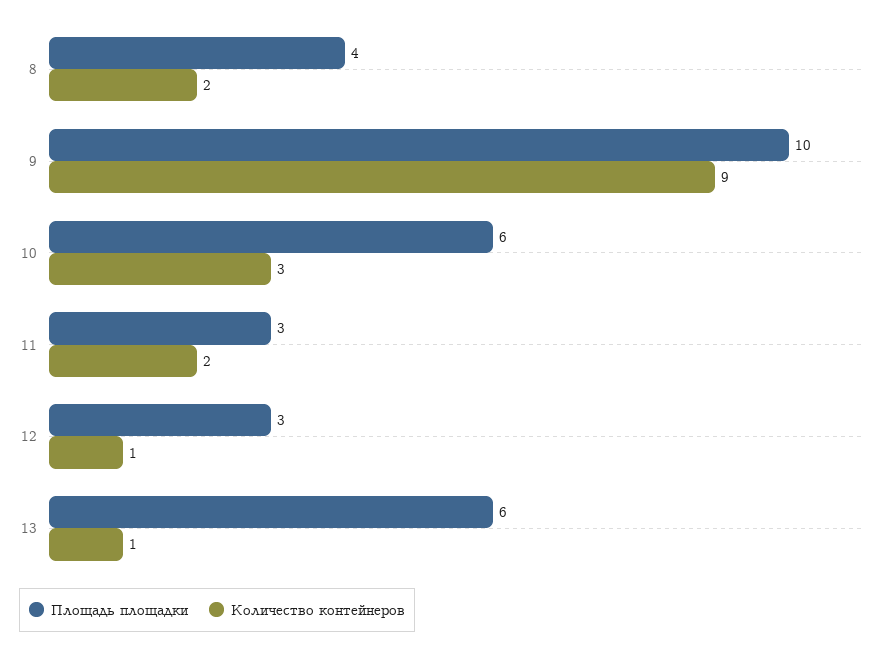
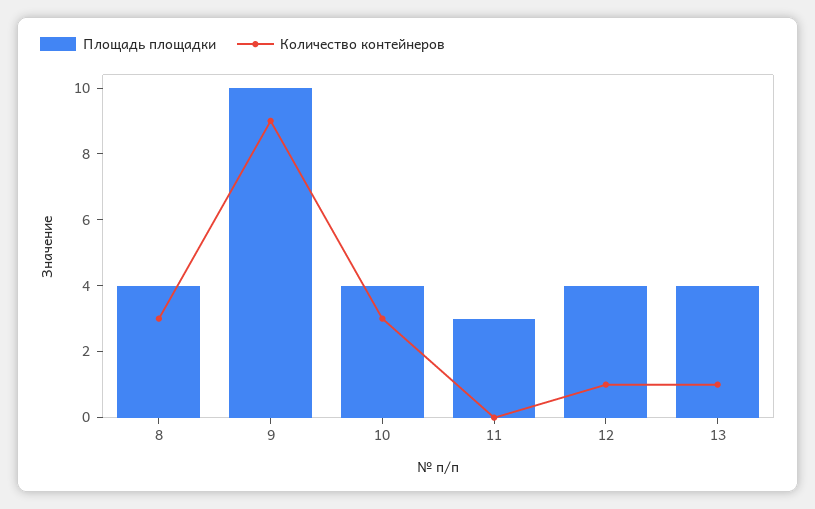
  {
    "Площадь площадки": {
      "8": 4,
      "9": 10,
-     "10": 6,
+     "10": 4,
      "11": 3,
-     "12": 3,
+     "12": 4,
-     "13": 6
+     "13": 4
    },
    "Количество контейнеров": {
-     "8": 2,
+     "8": 3,
      "9": 9,
      "10": 3,
-     "11": 2,
+     "11": 0,
      "12": 1,
      "13": 1
    }
  }

